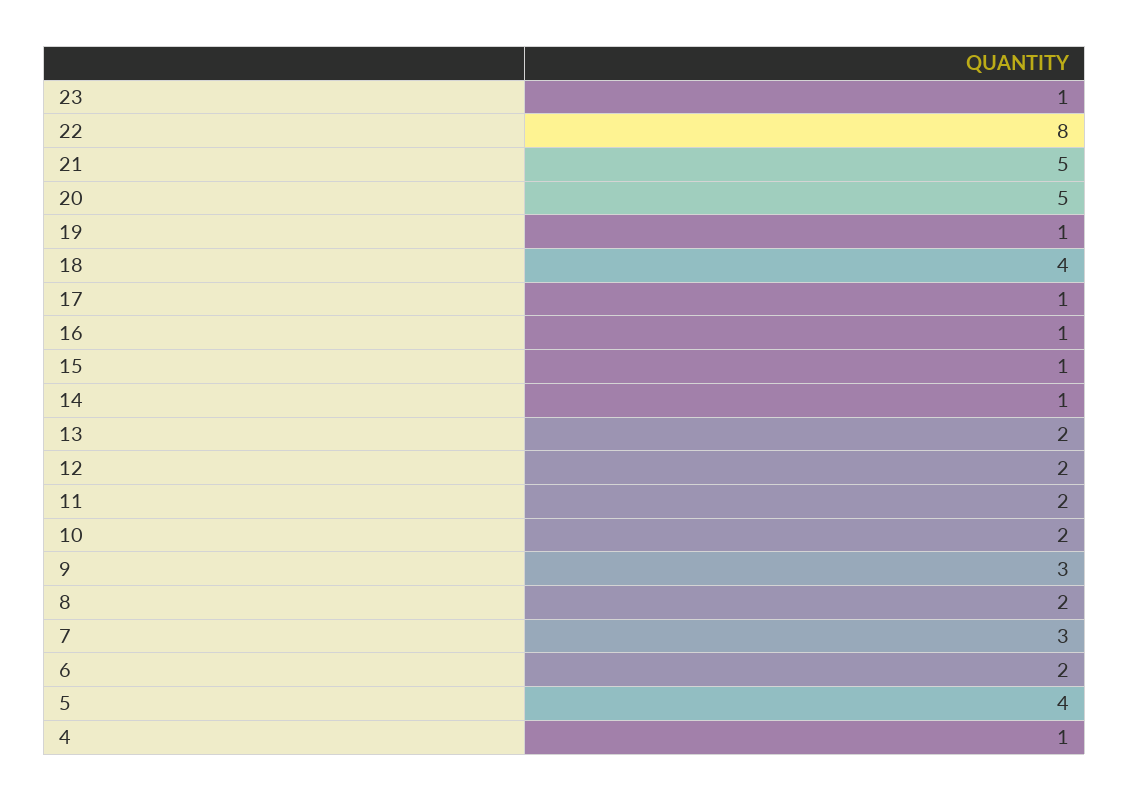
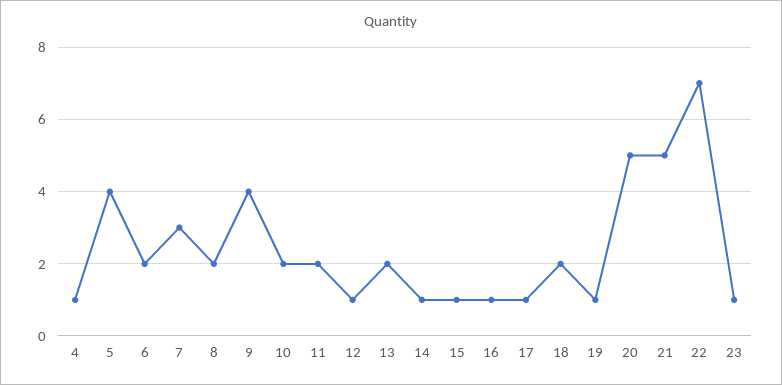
  {
    "23": 1,
-   "22": 8,
+   "22": 7,
    "21": 5,
    "20": 5,
    "19": 1,
-   "18": 4,
+   "18": 2,
    "17": 1,
    "16": 1,
    "15": 1,
    "14": 1,
    "13": 2,
-   "12": 2,
+   "12": 1,
    "11": 2,
    "10": 2,
-   "9": 3,
+   "9": 4,
    "8": 2,
    "7": 3,
    "6": 2,
    "5": 4,
    "4": 1
  }

